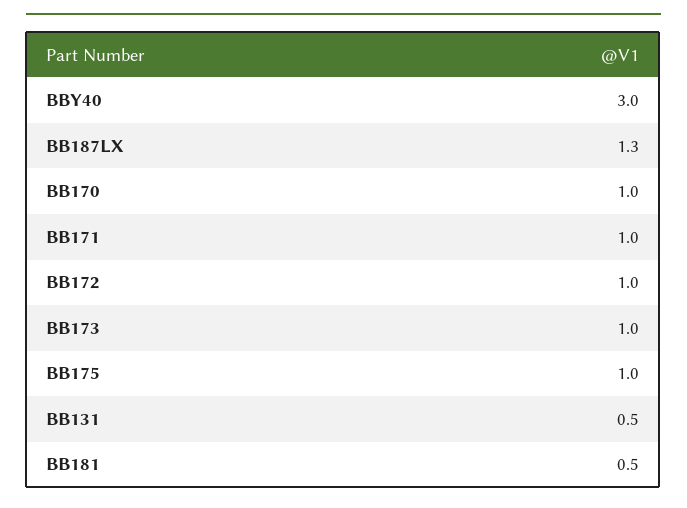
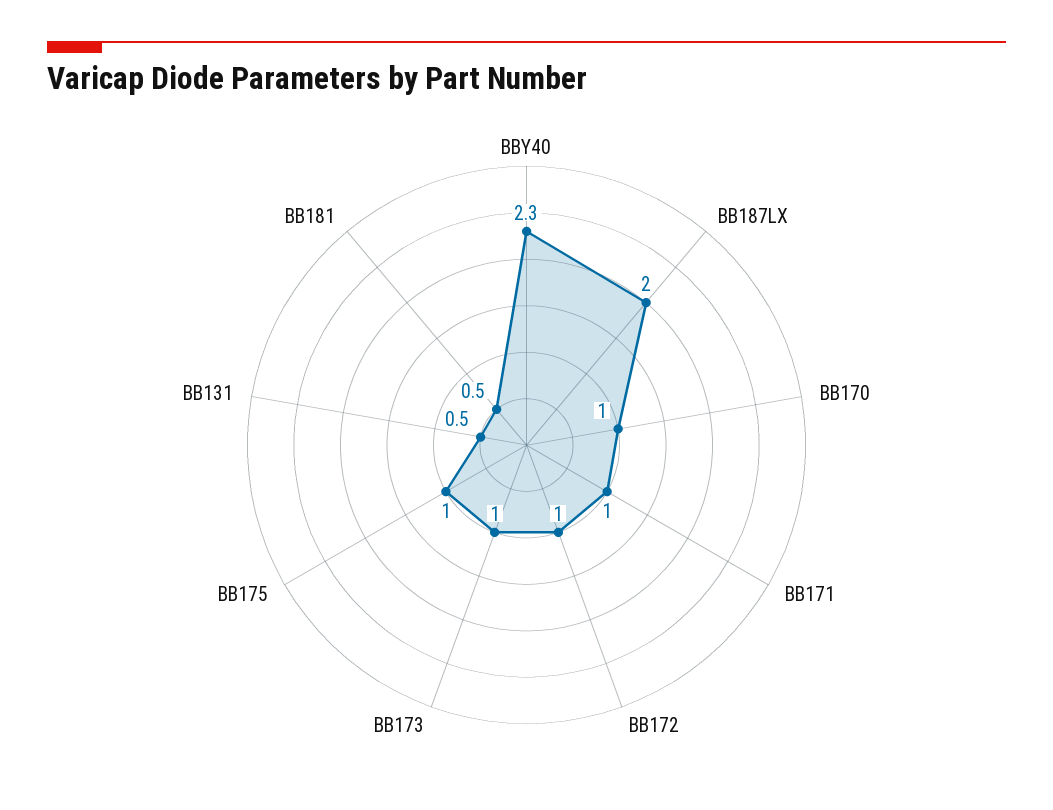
  {
-   "BBY40": 3,
+   "BBY40": 2.3,
-   "BB187LX": 1.3,
+   "BB187LX": 2,
    "BB170": 1,
    "BB171": 1,
    "BB172": 1,
    "BB173": 1,
    "BB175": 1,
    "BB131": 0.5,
    "BB181": 0.5
  }

